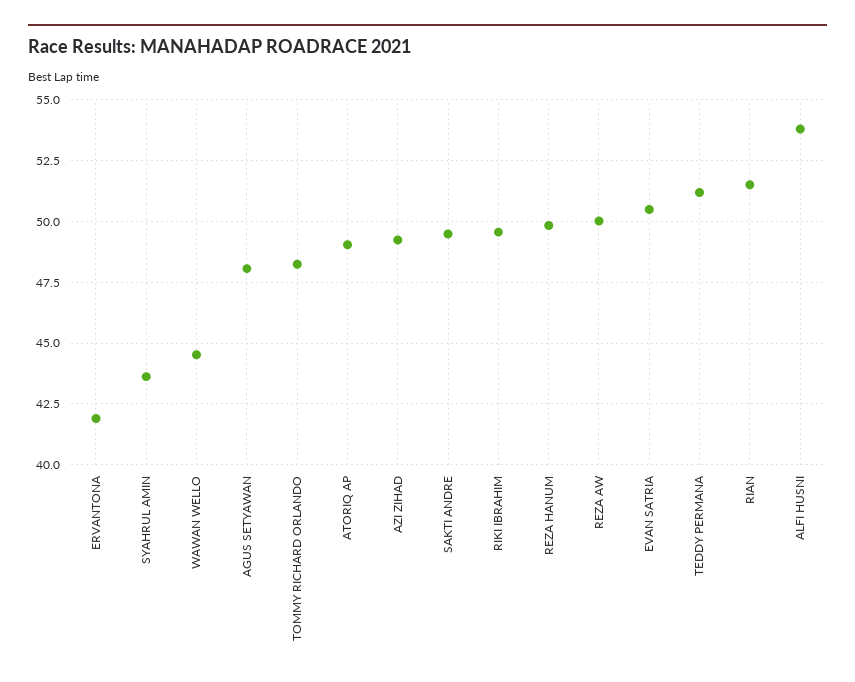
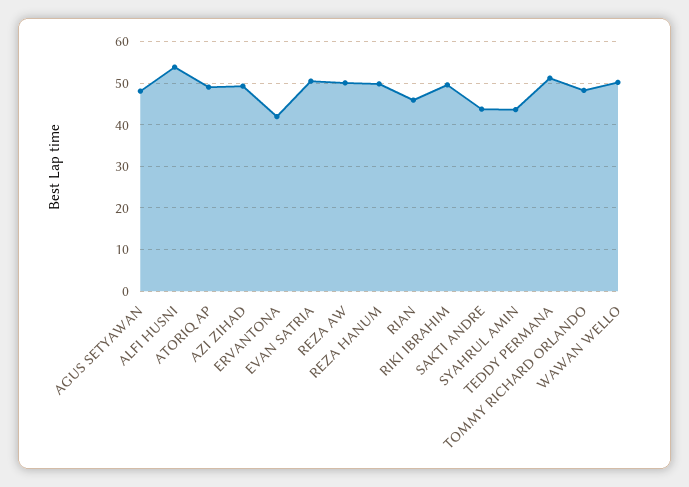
  {
    "ERVANTONA": 42,
    "SYAHRUL AMIN": 43.5,
-   "WAWAN WELLO": 44.5,
+   "WAWAN WELLO": 50,
    "AGUS SETYAWAN": 48,
    "TOMMY RICHARD ORLANDO": 48.25,
    "ATORIQ AP": 49,
    "AZI ZIHAD": 49.25,
-   "SAKTI ANDRE": 49.5,
+   "SAKTI ANDRE": 44,
    "RIKI IBRAHIM": 49.5,
    "REZA HANUM": 49.75,
    "REZA AW": 50,
    "EVAN SATRIA": 50.5,
    "TEDDY PERMANA": 51.25,
-   "RIAN": 51.5,
+   "RIAN": 46,
    "ALFI HUSNI": 53.75
  }

